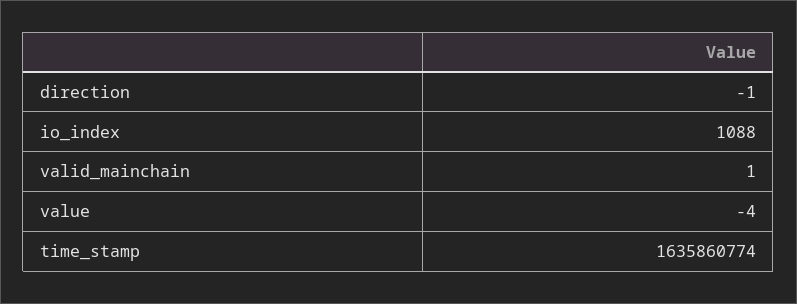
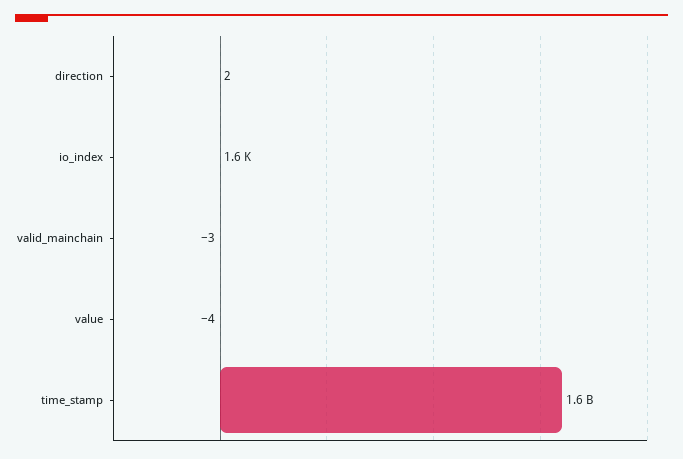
  {
-   "direction": -1,
+   "direction": 2,
-   "io_index": 1088,
+   "io_index": 1600,
-   "valid_mainchain": 1,
+   "valid_mainchain": -3,
    "value": -4,
    "time_stamp": 1635860774
  }

